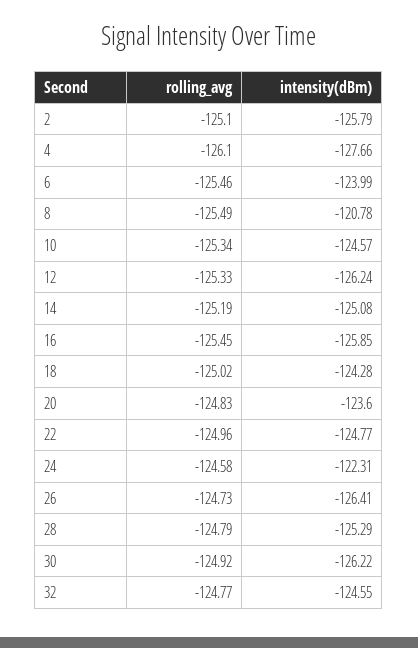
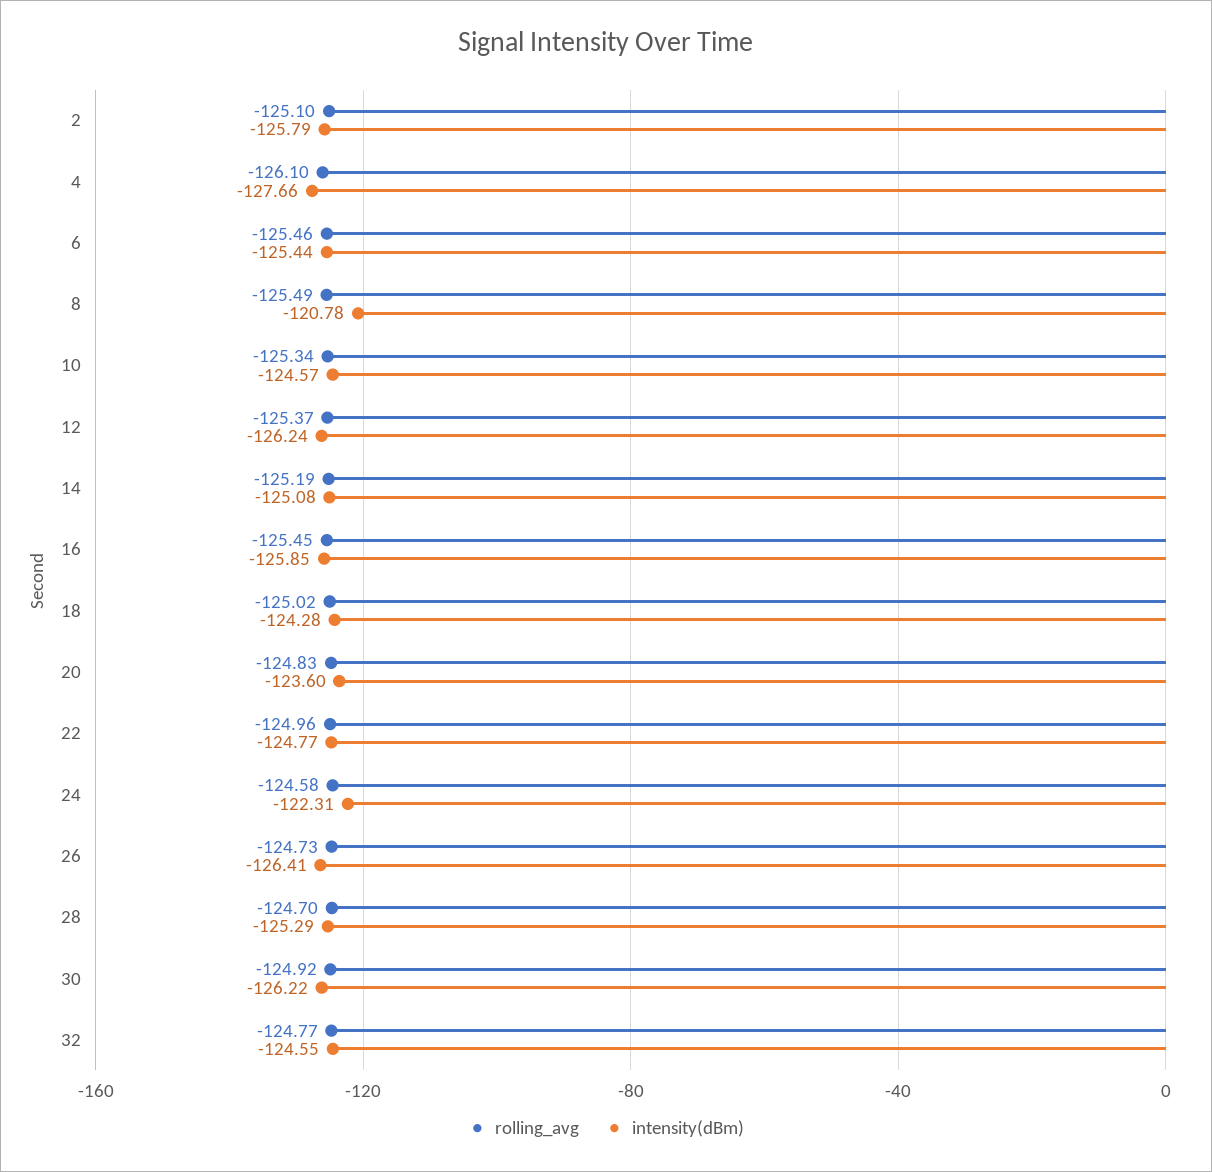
  {
    "rolling_avg": {
      "2": -125.1,
      "4": -126.1,
      "6": -125.46,
      "8": -125.49,
      "10": -125.34,
-     "12": -125.33,
+     "12": -125.37,
      "14": -125.19,
      "16": -125.45,
      "18": -125.02,
      "20": -124.83,
      "22": -124.96,
      "24": -124.58,
      "26": -124.73,
-     "28": -124.79,
+     "28": -124.7,
      "30": -124.92,
      "32": -124.77
    },
    "intensity(dBm)": {
      "2": -125.79,
      "4": -127.66,
-     "6": -123.99,
+     "6": -125.44,
      "8": -120.78,
      "10": -124.57,
      "12": -126.24,
      "14": -125.08,
      "16": -125.85,
      "18": -124.28,
      "20": -123.6,
      "22": -124.77,
      "24": -122.31,
      "26": -126.41,
      "28": -125.29,
      "30": -126.22,
      "32": -124.55
    }
  }

